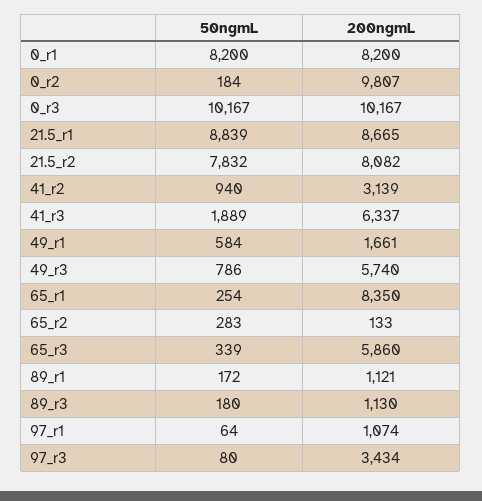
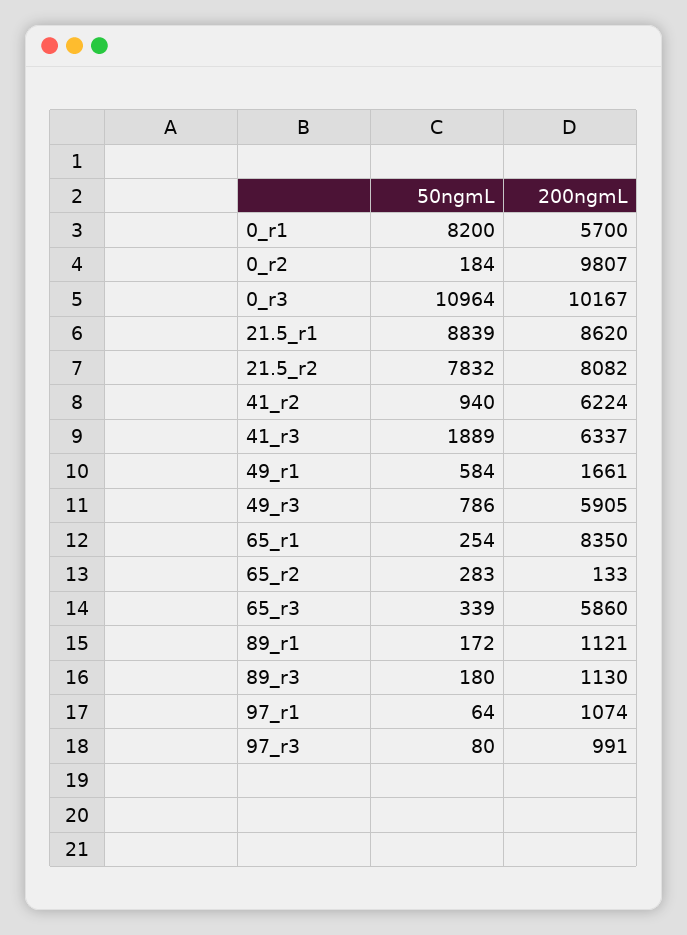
  {
    "50ngmL": {
      "0_r1": 8200,
      "0_r2": 184,
-     "0_r3": 10167,
+     "0_r3": 10964,
      "21.5_r1": 8839,
      "21.5_r2": 7832,
      "41_r2": 940,
      "41_r3": 1889,
      "49_r1": 584,
      "49_r3": 786,
      "65_r1": 254,
      "65_r2": 283,
      "65_r3": 339,
      "89_r1": 172,
      "89_r3": 180,
      "97_r1": 64,
      "97_r3": 80
    },
    "200ngmL": {
-     "0_r1": 8200,
+     "0_r1": 5700,
      "0_r2": 9807,
      "0_r3": 10167,
-     "21.5_r1": 8665,
+     "21.5_r1": 8620,
      "21.5_r2": 8082,
-     "41_r2": 3139,
+     "41_r2": 6224,
      "41_r3": 6337,
      "49_r1": 1661,
-     "49_r3": 5740,
+     "49_r3": 5905,
      "65_r1": 8350,
      "65_r2": 133,
      "65_r3": 5860,
      "89_r1": 1121,
      "89_r3": 1130,
      "97_r1": 1074,
-     "97_r3": 3434
+     "97_r3": 991
    }
  }

